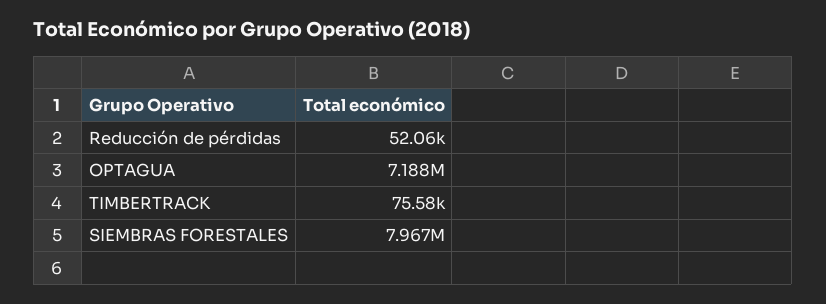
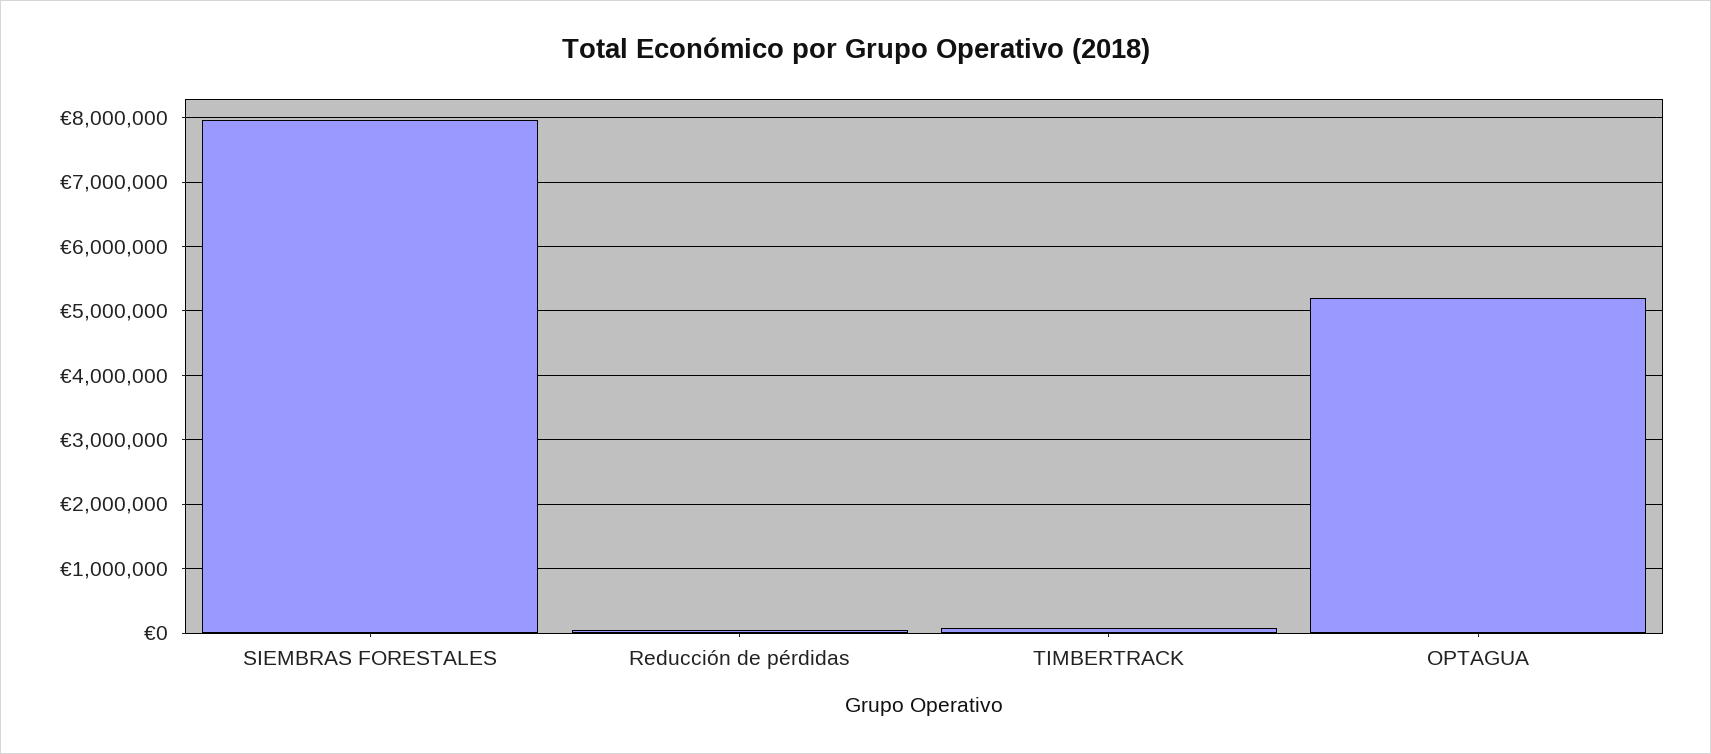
  {
    "Reducción de pérdidas": 52060,
-   "OPTAGUA": 7188000,
+   "OPTAGUA": 5200000,
    "TIMBERTRACK": 75580,
    "SIEMBRAS FORESTALES": 7967000
  }

